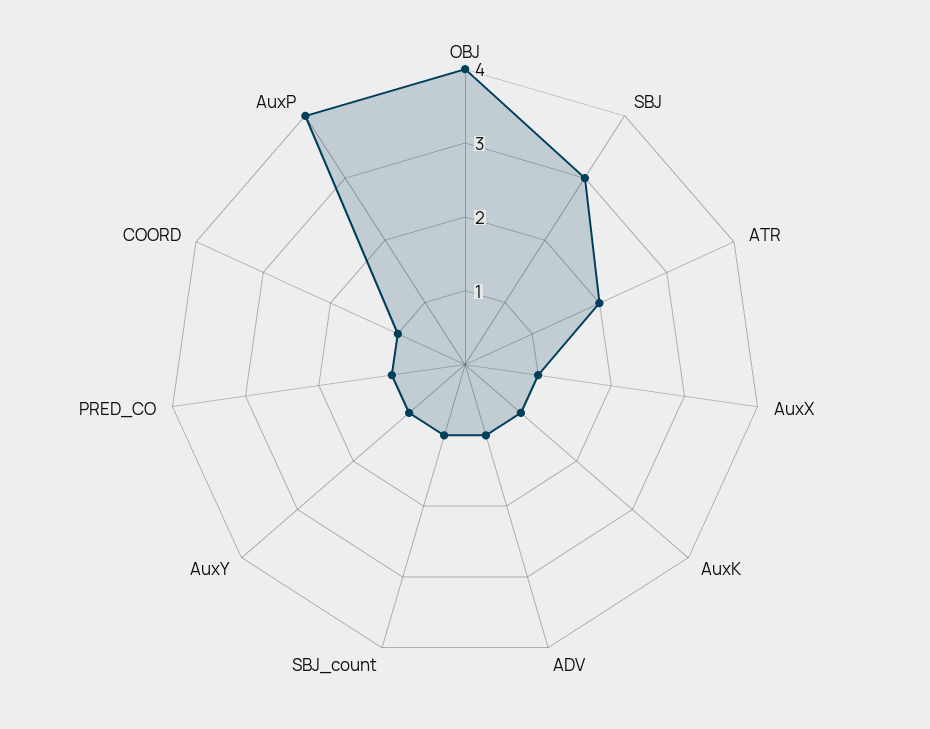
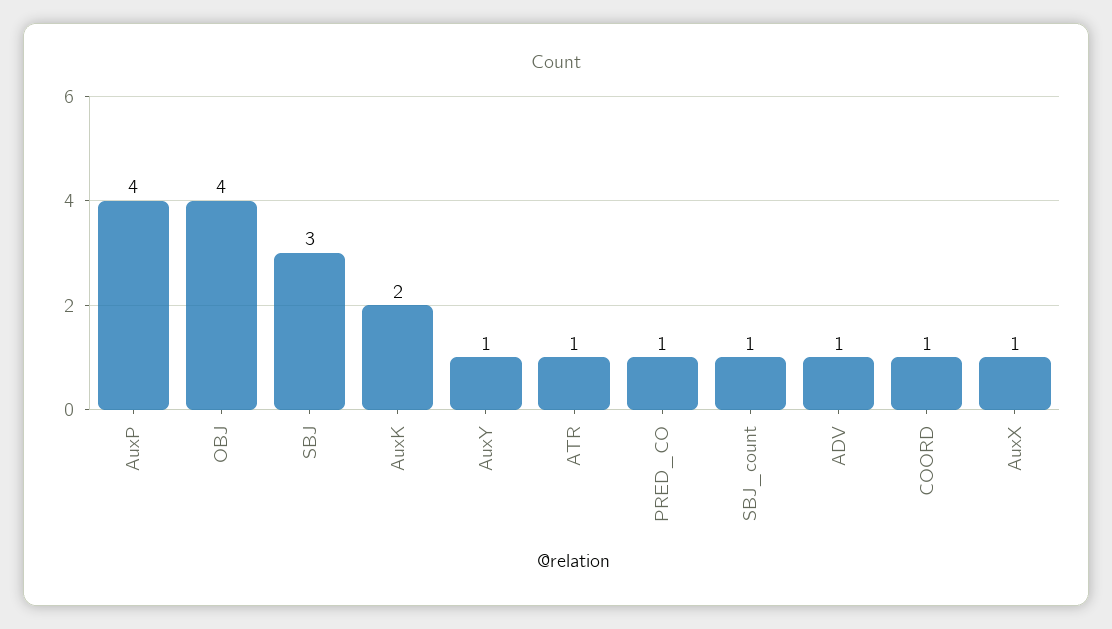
  {
    "OBJ": 4,
    "SBJ": 3,
-   "ATR": 2,
+   "ATR": 1,
    "AuxX": 1,
-   "AuxK": 1,
+   "AuxK": 2,
    "ADV": 1,
    "SBJ_count": 1,
    "AuxY": 1,
    "PRED_CO": 1,
    "COORD": 1,
    "AuxP": 4
  }

